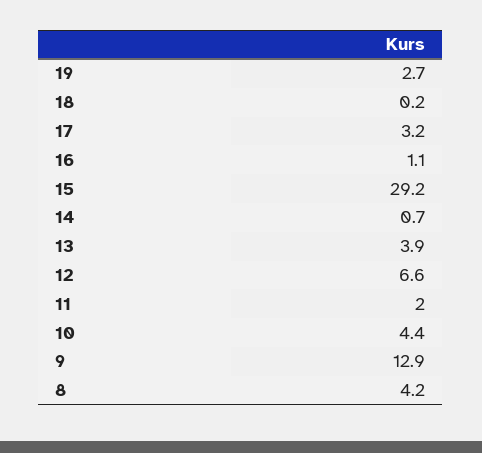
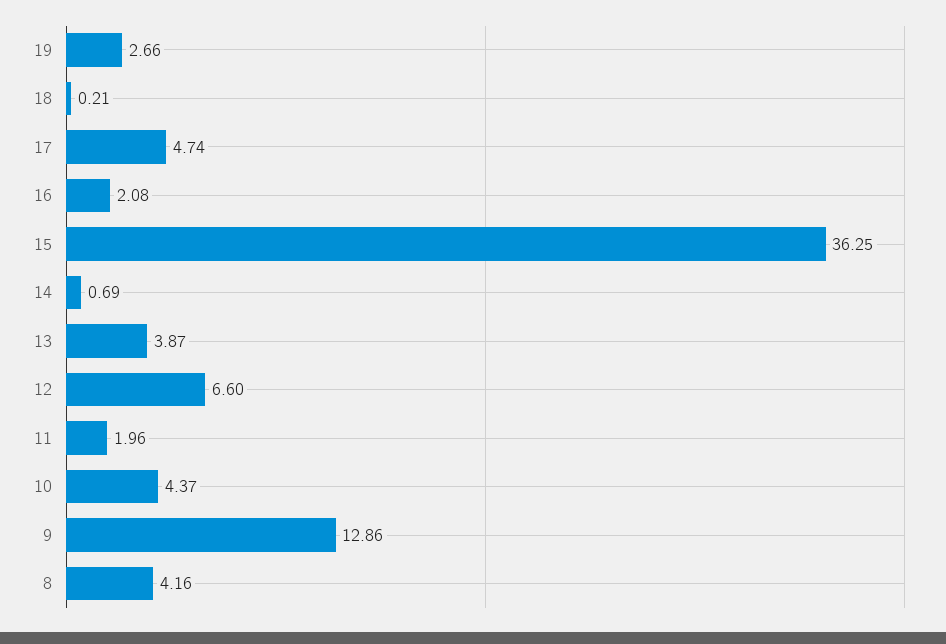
  {
    "19": 2.66,
    "18": 0.21,
-   "17": 3.2,
+   "17": 4.74,
-   "16": 1.1,
+   "16": 2.08,
-   "15": 29.2,
+   "15": 36.25,
    "14": 0.69,
    "13": 3.87,
    "12": 6.6,
    "11": 1.96,
    "10": 4.37,
    "9": 12.86,
    "8": 4.16
  }

